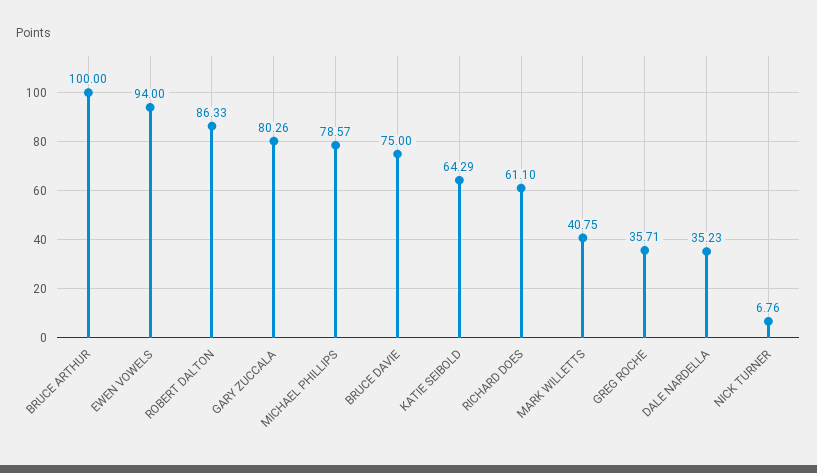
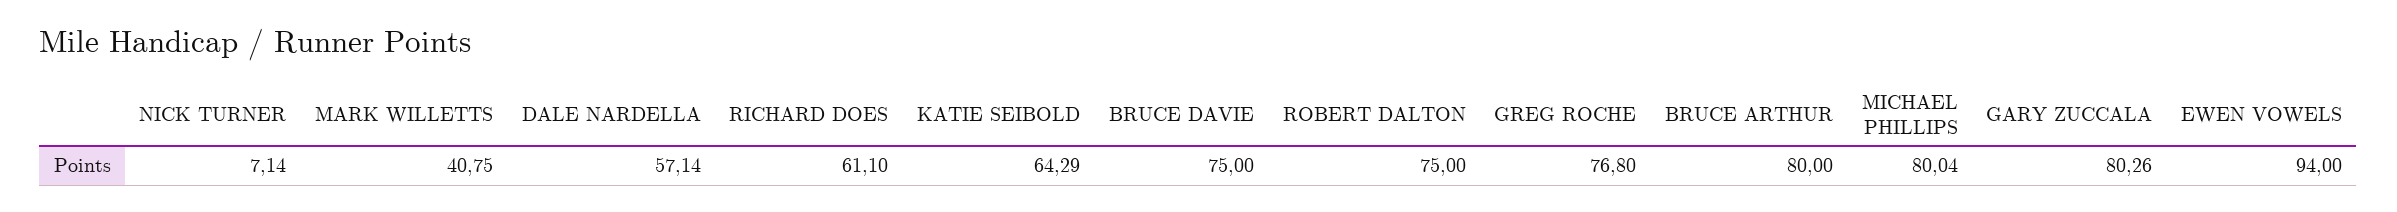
  {
-   "BRUCE ARTHUR": 100,
+   "BRUCE ARTHUR": 80,
    "EWEN VOWELS": 94,
-   "ROBERT DALTON": 86.33,
+   "ROBERT DALTON": 75,
    "GARY ZUCCALA": 80.26,
-   "MICHAEL PHILLIPS": 78.57,
+   "MICHAEL PHILLIPS": 80.04,
    "BRUCE DAVIE": 75,
    "KATIE SEIBOLD": 64.29,
    "RICHARD DOES": 61.1,
    "MARK WILLETTS": 40.75,
-   "GREG ROCHE": 35.71,
+   "GREG ROCHE": 76.8,
-   "DALE NARDELLA": 35.23,
+   "DALE NARDELLA": 57.14,
-   "NICK TURNER": 6.76
+   "NICK TURNER": 7.14
  }

